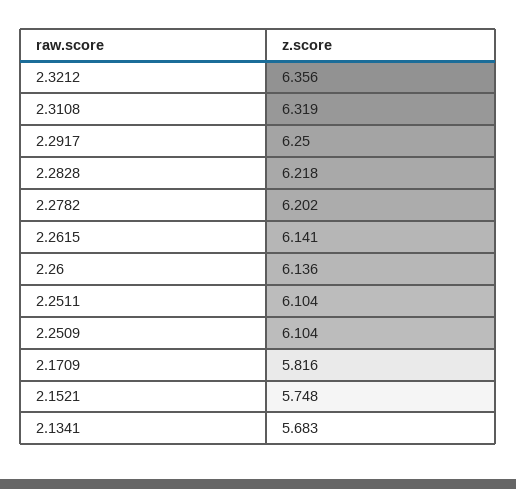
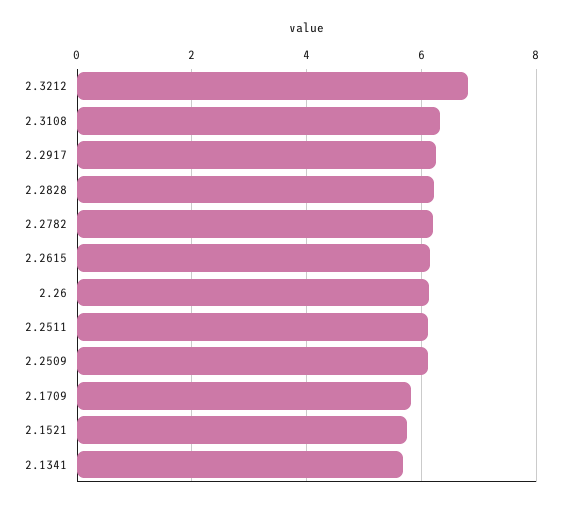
  {
-   "2.3212": 6.356,
+   "2.3212": 6.8,
    "2.3108": 6.319,
    "2.2917": 6.25,
    "2.2828": 6.218,
    "2.2782": 6.202,
    "2.2615": 6.141,
    "2.26": 6.136,
    "2.2511": 6.104,
    "2.2509": 6.104,
    "2.1709": 5.816,
    "2.1521": 5.748,
    "2.1341": 5.683
  }

